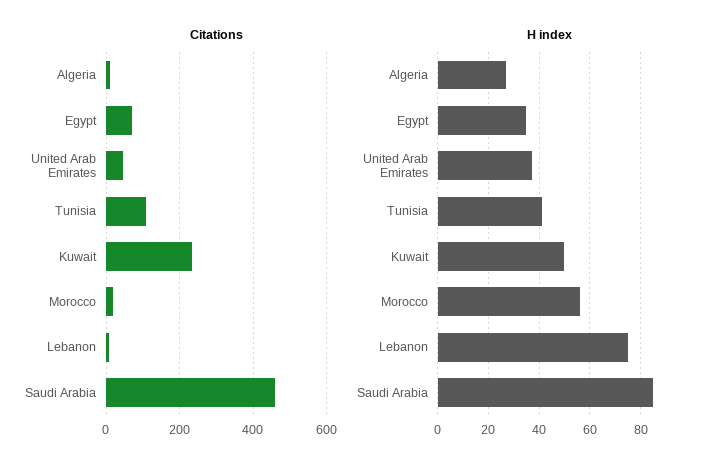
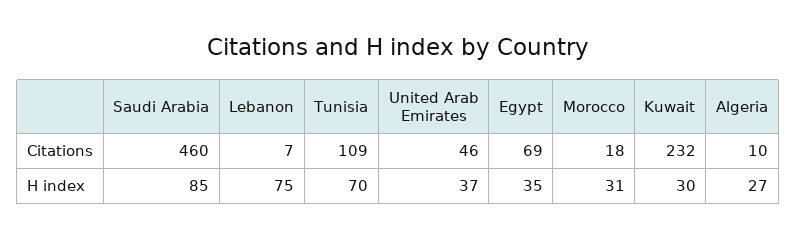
  {
    "Citations": {
      "Algeria": 10,
      "Egypt": 69,
      "United Arab Emirates": 46,
      "Tunisia": 109,
      "Kuwait": 232,
      "Morocco": 18,
      "Lebanon": 7,
      "Saudi Arabia": 460
    },
    "H index": {
      "Algeria": 27,
      "Egypt": 35,
      "United Arab Emirates": 37,
-     "Tunisia": 40,
+     "Tunisia": 70,
-     "Kuwait": 50,
+     "Kuwait": 30,
-     "Morocco": 55,
+     "Morocco": 31,
      "Lebanon": 75,
      "Saudi Arabia": 85
    }
  }

